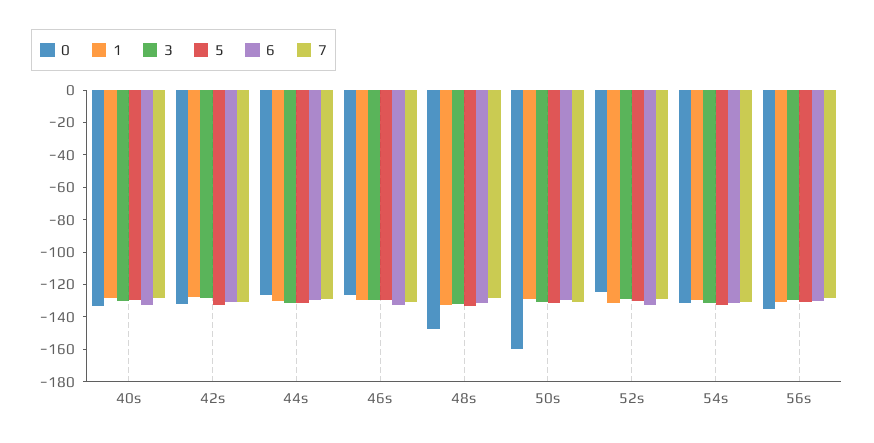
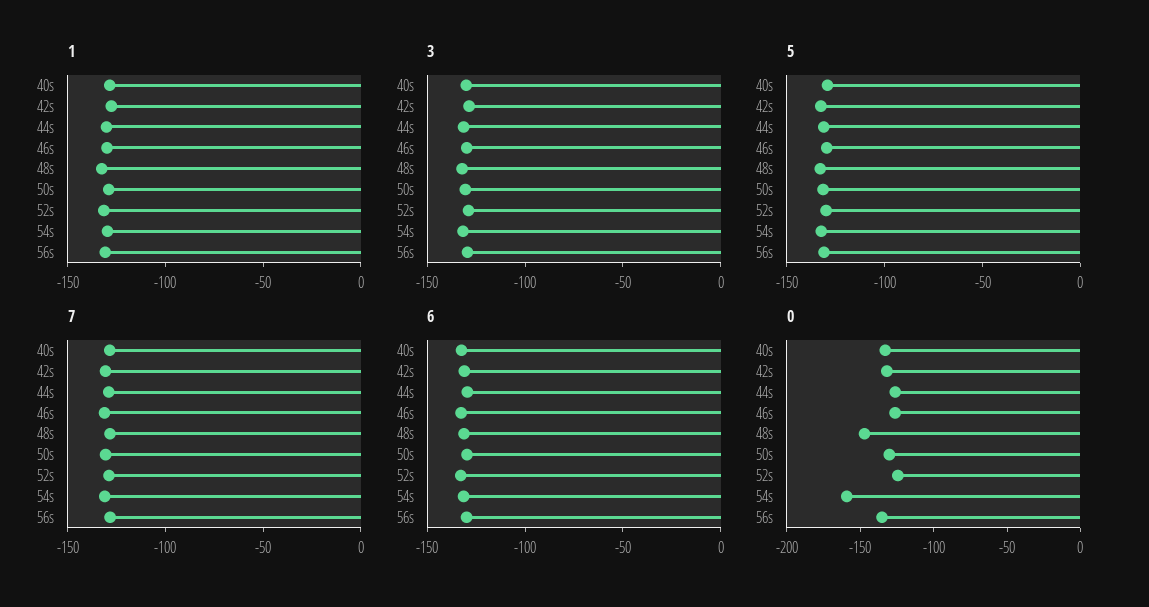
  {
    "0": {
      "40s": -135,
      "42s": -130,
      "44s": -125,
      "46s": -125,
      "48s": -145,
-     "50s": -160,
+     "50s": -130,
      "52s": -125,
-     "54s": -130,
+     "54s": -160,
      "56s": -135
    },
    "1": {
      "40s": -130,
      "42s": -130,
      "44s": -130,
      "46s": -130,
      "48s": -135,
      "50s": -130,
      "52s": -130,
      "54s": -130,
      "56s": -130
    },
    "3": {
      "40s": -130,
      "42s": -130,
      "44s": -130,
      "46s": -130,
      "48s": -130,
      "50s": -130,
      "52s": -130,
      "54s": -130,
      "56s": -130
    },
    "5": {
      "40s": -130,
      "42s": -135,
      "44s": -130,
      "46s": -130,
      "48s": -135,
      "50s": -130,
      "52s": -130,
      "54s": -135,
      "56s": -130
    },
    "6": {
      "40s": -135,
      "42s": -130,
      "44s": -130,
      "46s": -135,
      "48s": -130,
      "50s": -130,
      "52s": -135,
      "54s": -130,
      "56s": -130
    },
    "7": {
      "40s": -130,
      "42s": -130,
      "44s": -130,
      "46s": -130,
      "48s": -130,
      "50s": -130,
      "52s": -130,
      "54s": -130,
      "56s": -130
    }
  }

